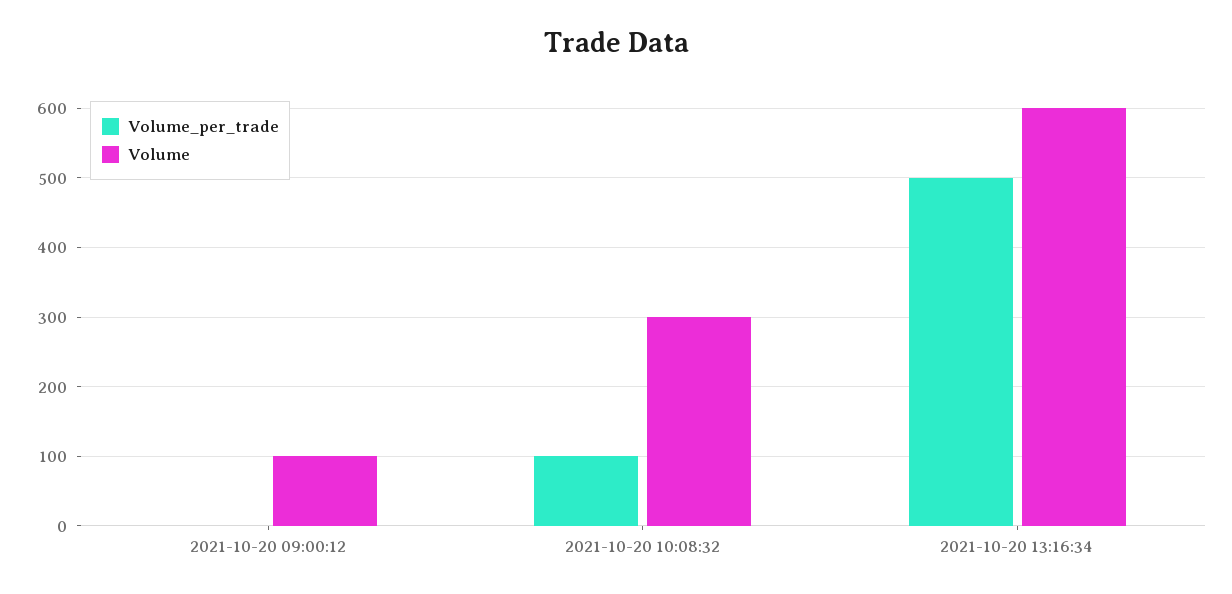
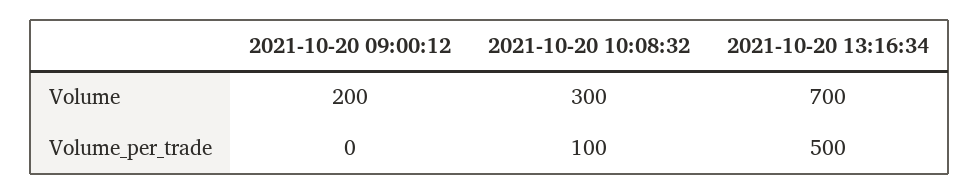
  {
    "Volume_per_trade": {
      "2021-10-20 09:00:12": 0,
      "2021-10-20 10:08:32": 100,
      "2021-10-20 13:16:34": 500
    },
    "Volume": {
-     "2021-10-20 09:00:12": 100,
+     "2021-10-20 09:00:12": 200,
      "2021-10-20 10:08:32": 300,
-     "2021-10-20 13:16:34": 600
+     "2021-10-20 13:16:34": 700
    }
  }

